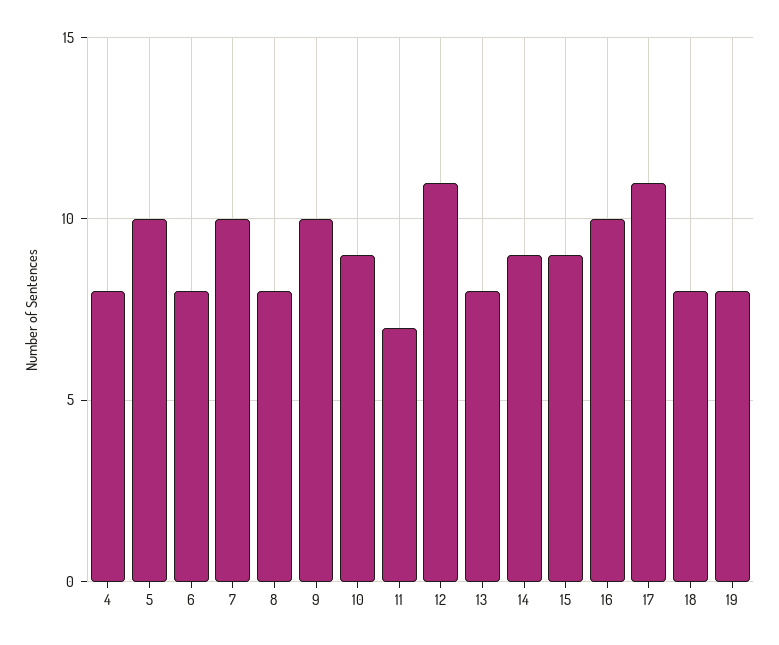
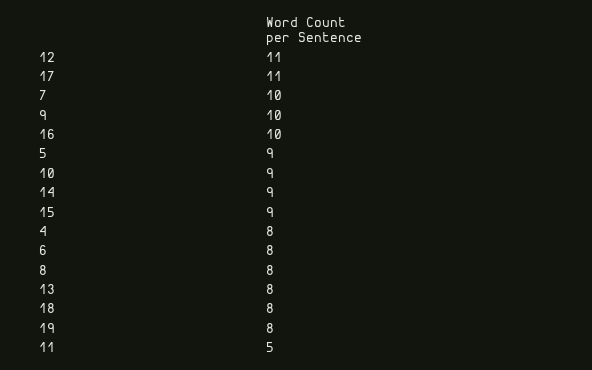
  {
    "4": 8,
-   "5": 10,
+   "5": 9,
    "6": 8,
    "7": 10,
    "8": 8,
    "9": 10,
    "10": 9,
-   "11": 7,
+   "11": 5,
    "12": 11,
    "13": 8,
    "14": 9,
    "15": 9,
    "16": 10,
    "17": 11,
    "18": 8,
    "19": 8
  }

